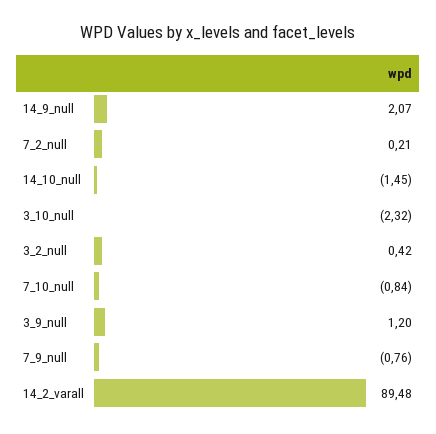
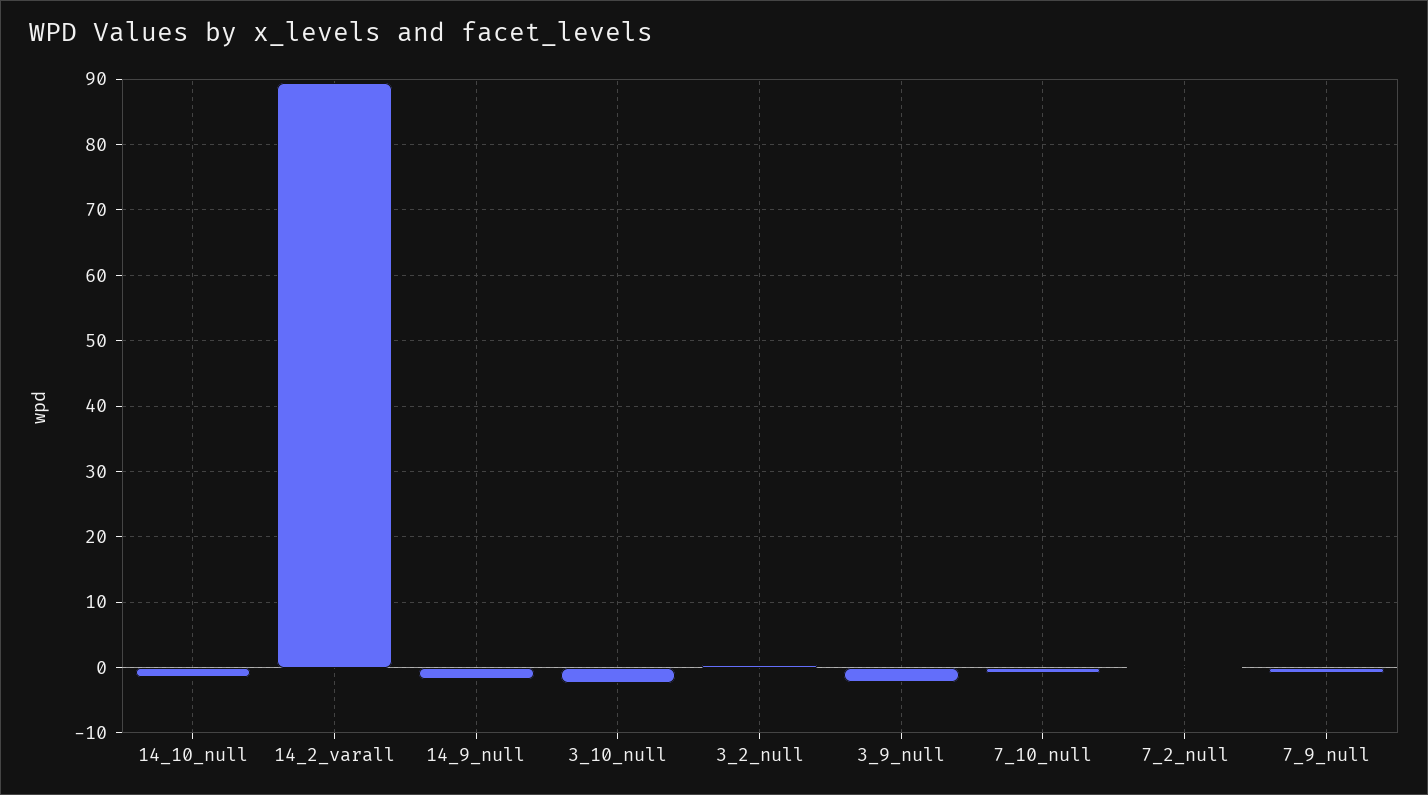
  {
-   "14_9_null": 2.07,
+   "14_9_null": -2,
    "7_2_null": 0.21,
    "14_10_null": -1.45,
    "3_10_null": -2.32,
    "3_2_null": 0.42,
    "7_10_null": -0.84,
-   "3_9_null": 1.2,
+   "3_9_null": -2,
    "7_9_null": -0.76,
    "14_2_varall": 89.48
  }

